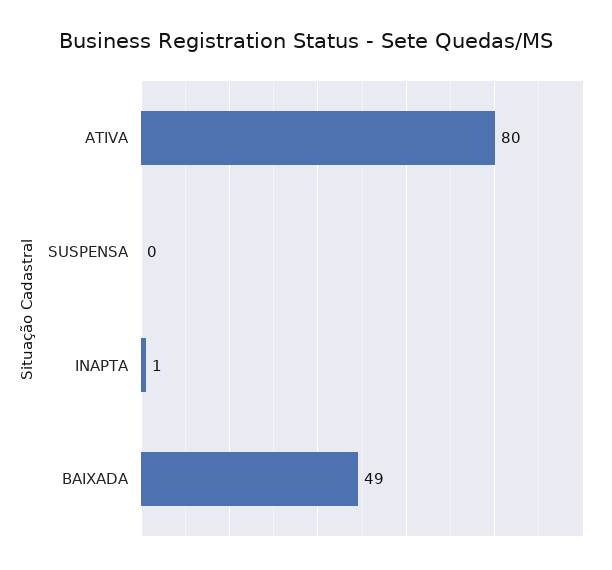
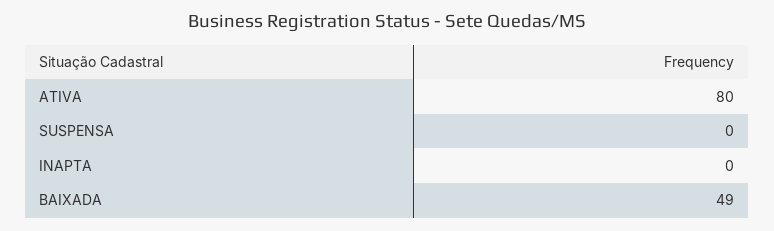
  {
    "ATIVA": 80,
    "SUSPENSA": 0,
-   "INAPTA": 1,
+   "INAPTA": 0,
    "BAIXADA": 49
  }

